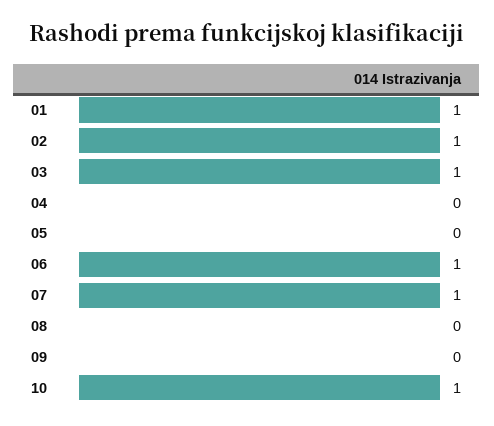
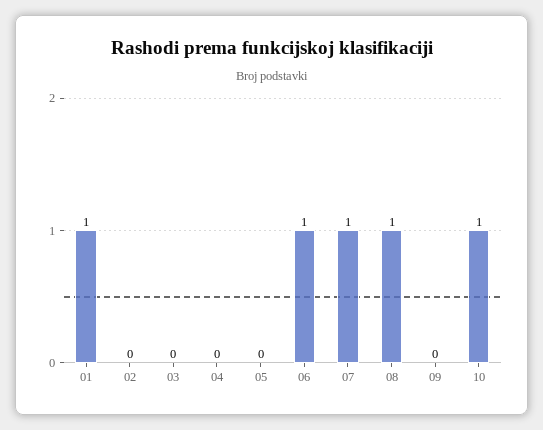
  {
    "01": 1,
-   "02": 1,
+   "02": 0,
-   "03": 1,
+   "03": 0,
    "04": 0,
    "05": 0,
    "06": 1,
    "07": 1,
-   "08": 0,
+   "08": 1,
    "09": 0,
    "10": 1
  }

